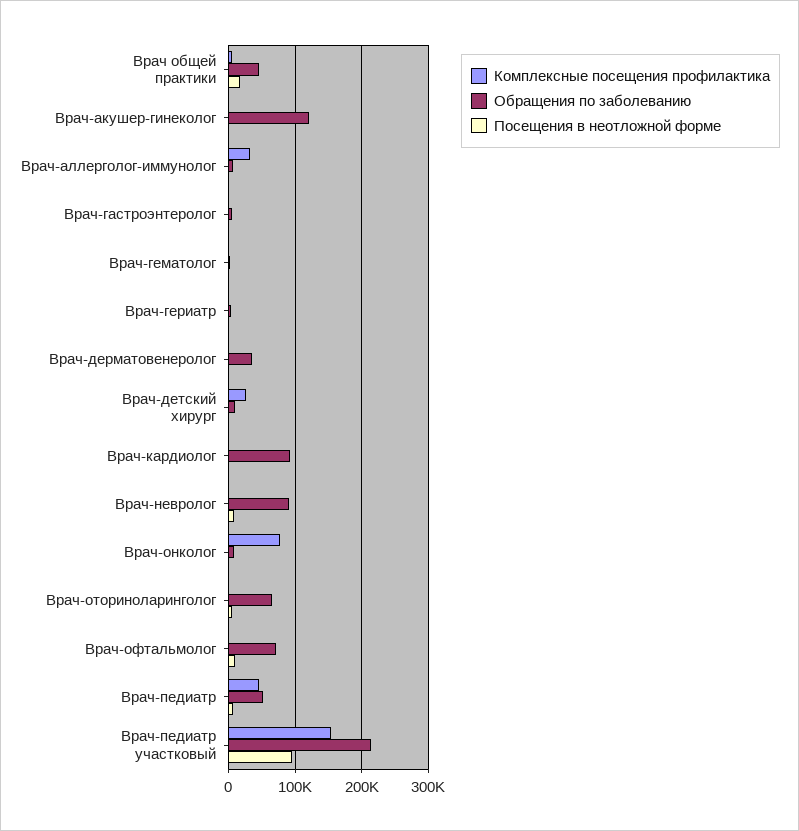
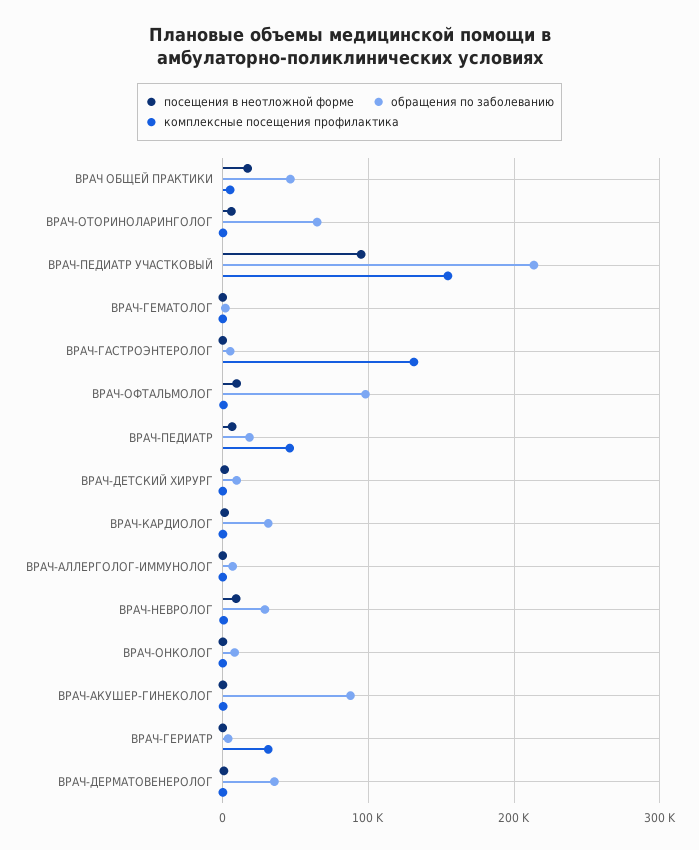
  {
    "Комплексные посещения профилактика": {
      "Врач общей практики": 10000,
      "Врач-акушер-гинеколог": 0,
-     "Врач-аллерголог-иммунолог": 30000,
+     "Врач-аллерголог-иммунолог": 0,
-     "Врач-гастроэнтеролог": 0,
+     "Врач-гастроэнтеролог": 130000,
      "Врач-гематолог": 0,
-     "Врач-гериатр": 0,
+     "Врач-гериатр": 30000,
      "Врач-дерматовенеролог": 0,
-     "Врач-детский хирург": 30000,
+     "Врач-детский хирург": 0,
      "Врач-кардиолог": 0,
      "Врач-невролог": 0,
-     "Врач-онколог": 80000,
+     "Врач-онколог": 0,
      "Врач-оториноларинголог": 0,
      "Врач-офтальмолог": 0,
      "Врач-педиатр": 50000,
      "Врач-педиатр участковый": 150000
    },
    "Обращения по заболеванию": {
      "Врач общей практики": 50000,
-     "Врач-акушер-гинеколог": 120000,
+     "Врач-акушер-гинеколог": 90000,
      "Врач-аллерголог-иммунолог": 10000,
      "Врач-гастроэнтеролог": 10000,
      "Врач-гематолог": 0,
      "Врач-гериатр": 0,
      "Врач-дерматовенеролог": 40000,
      "Врач-детский хирург": 10000,
-     "Врач-кардиолог": 90000,
+     "Врач-кардиолог": 30000,
-     "Врач-невролог": 90000,
+     "Врач-невролог": 30000,
      "Врач-онколог": 10000,
      "Врач-оториноларинголог": 60000,
-     "Врач-офтальмолог": 70000,
+     "Врач-офтальмолог": 100000,
-     "Врач-педиатр": 50000,
+     "Врач-педиатр": 20000,
      "Врач-педиатр участковый": 210000
    },
    "Посещения в неотложной форме": {
      "Врач общей практики": 20000,
      "Врач-акушер-гинеколог": 0,
      "Врач-аллерголог-иммунолог": 0,
      "Врач-гастроэнтеролог": 0,
      "Врач-гематолог": 0,
      "Врач-гериатр": 0,
      "Врач-дерматовенеролог": 0,
      "Врач-детский хирург": 0,
      "Врач-кардиолог": 0,
      "Врач-невролог": 10000,
      "Врач-онколог": 0,
      "Врач-оториноларинголог": 10000,
      "Врач-офтальмолог": 10000,
      "Врач-педиатр": 10000,
      "Врач-педиатр участковый": 100000
    }
  }

